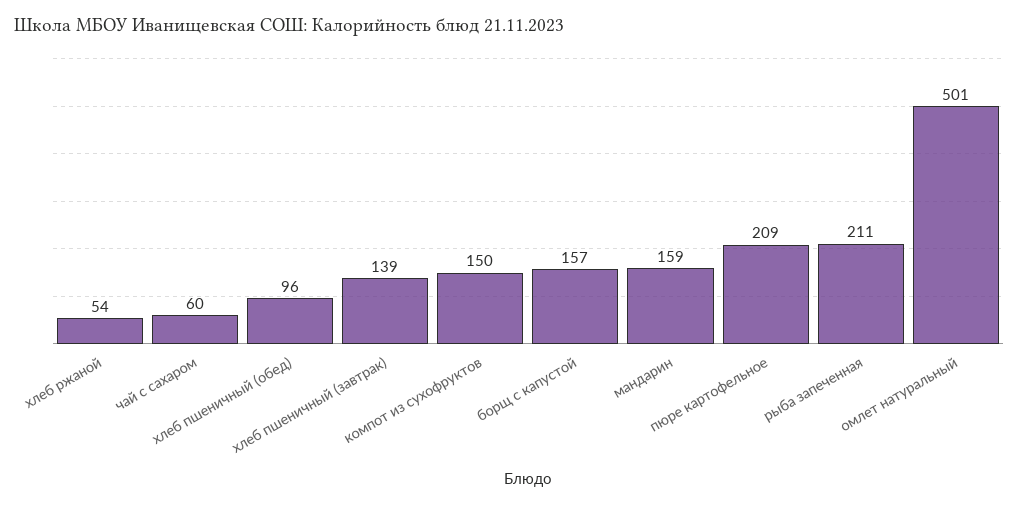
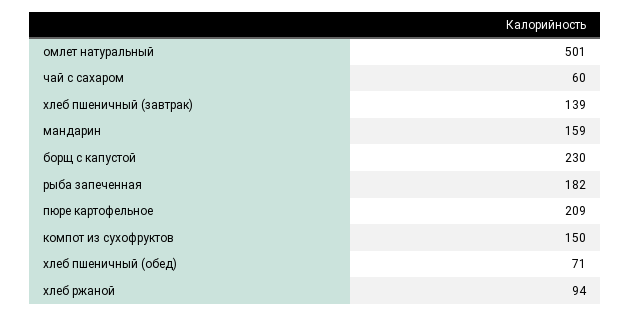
  {
-   "хлеб ржаной": 54,
+   "хлеб ржаной": 94,
    "чай с сахаром": 60,
-   "хлеб пшеничный (обед)": 96,
+   "хлеб пшеничный (обед)": 71,
    "хлеб пшеничный (завтрак)": 139,
    "компот из сухофруктов": 150,
-   "борщ с капустой": 157,
+   "борщ с капустой": 230,
    "мандарин": 159,
    "пюре картофельное": 209,
-   "рыба запеченная": 211,
+   "рыба запеченная": 182,
    "омлет натуральный": 501
  }

